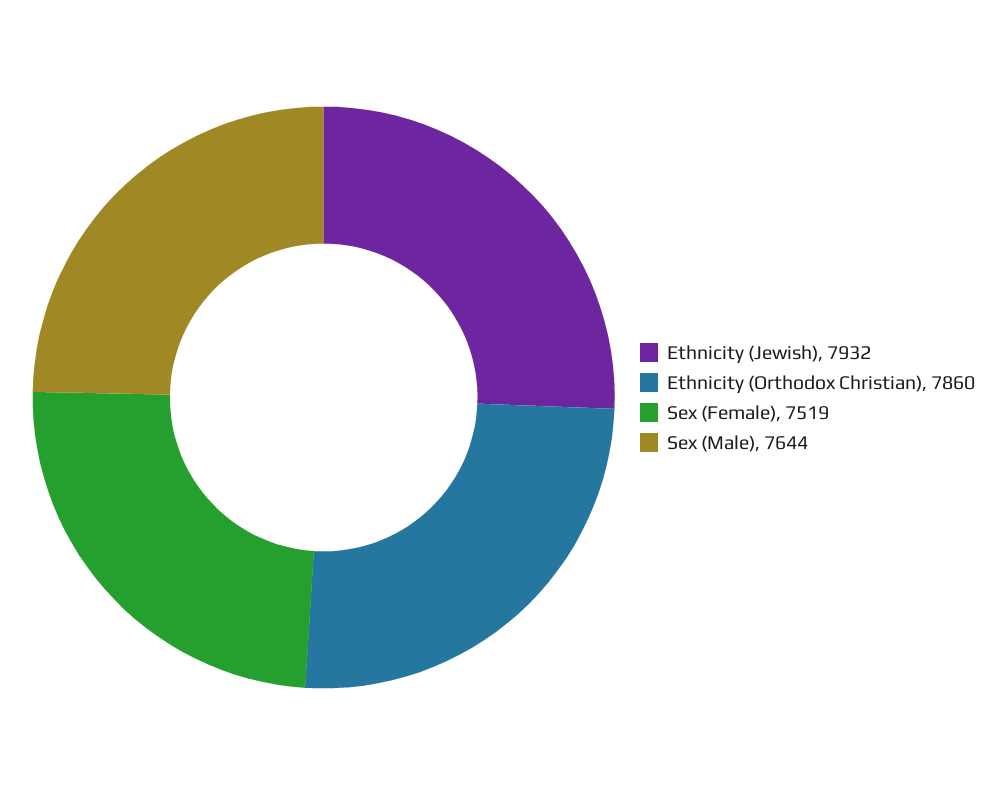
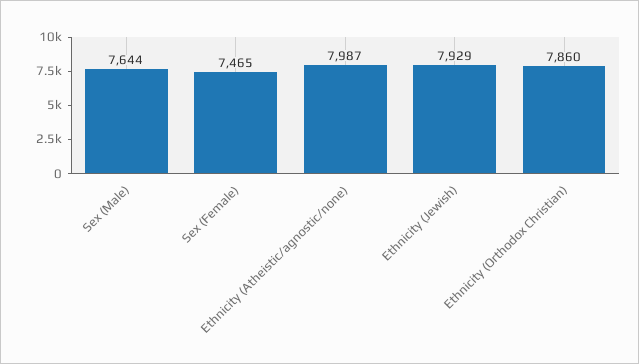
  {
-   "Ethnicity (Jewish)": 7932,
+   "Ethnicity (Jewish)": 7929,
    "Ethnicity (Orthodox Christian)": 7860,
-   "Sex (Female)": 7519,
+   "Sex (Female)": 7465,
-   "Sex (Male)": 7644
+   "Sex (Male)": 7644,
+   "Ethnicity (Atheistic/agnostic/none)": 7987
  }

